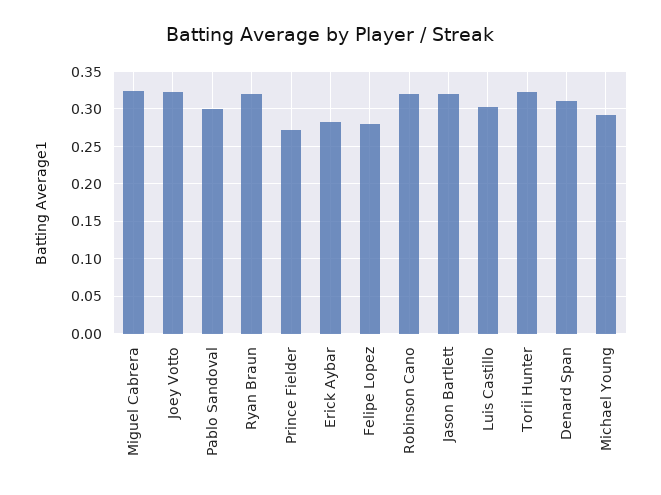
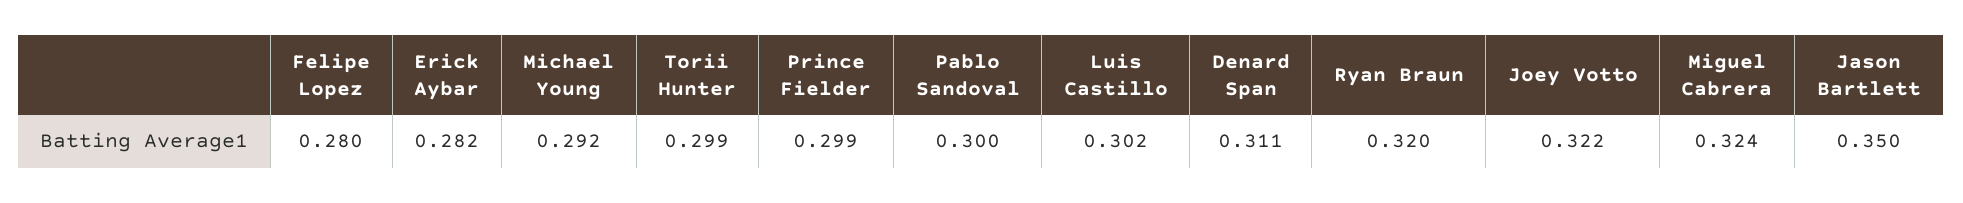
  {
    "Miguel Cabrera": 0.324,
    "Joey Votto": 0.322,
    "Pablo Sandoval": 0.3,
    "Ryan Braun": 0.32,
-   "Prince Fielder": 0.27,
+   "Prince Fielder": 0.299,
    "Erick Aybar": 0.282,
    "Felipe Lopez": 0.28,
-   "Robinson Cano": 0.32,
-   "Jason Bartlett": 0.32,
+   "Jason Bartlett": 0.35,
    "Luis Castillo": 0.302,
-   "Torii Hunter": 0.32,
+   "Torii Hunter": 0.299,
    "Denard Span": 0.311,
    "Michael Young": 0.292
  }

